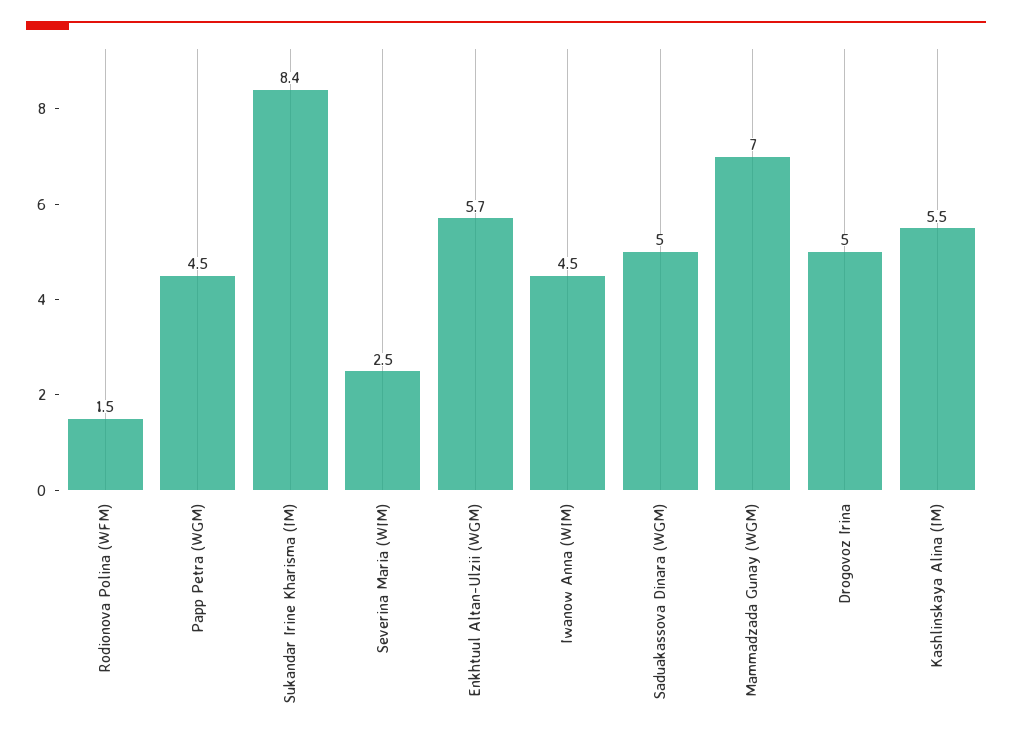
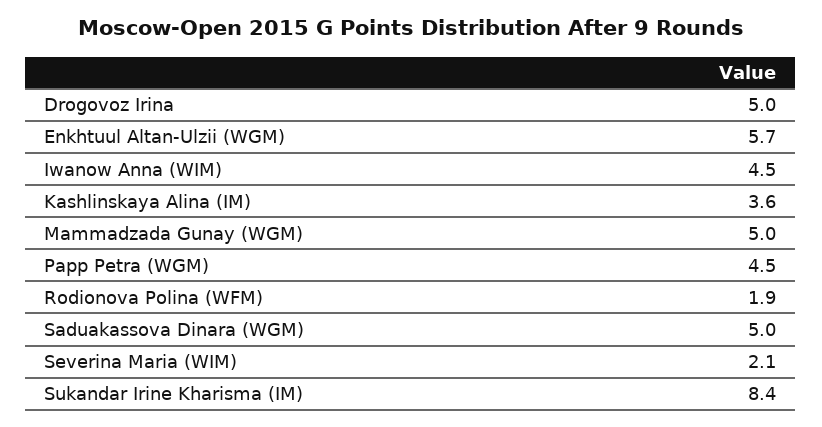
  {
-   "Rodionova Polina (WFM)": 1.5,
+   "Rodionova Polina (WFM)": 1.9,
    "Papp Petra (WGM)": 4.5,
    "Sukandar Irine Kharisma (IM)": 8.4,
-   "Severina Maria (WIM)": 2.5,
+   "Severina Maria (WIM)": 2.1,
    "Enkhtuul Altan-Ulzii (WGM)": 5.7,
    "Iwanow Anna (WIM)": 4.5,
    "Saduakassova Dinara (WGM)": 5,
-   "Mammadzada Gunay (WGM)": 7,
+   "Mammadzada Gunay (WGM)": 5,
    "Drogovoz Irina": 5,
-   "Kashlinskaya Alina (IM)": 5.5
+   "Kashlinskaya Alina (IM)": 3.6
  }

